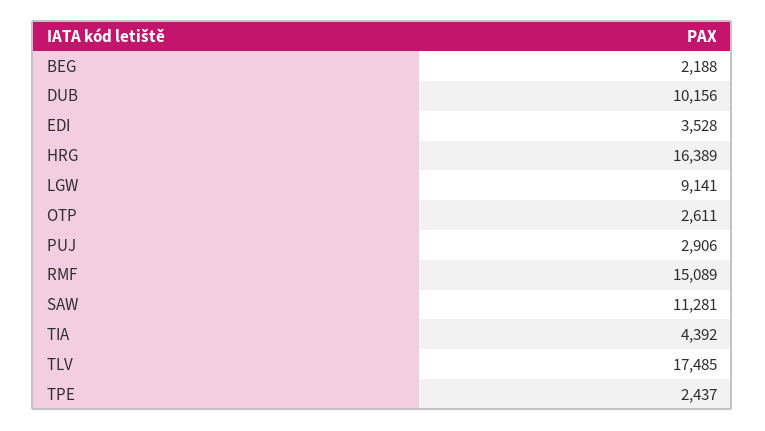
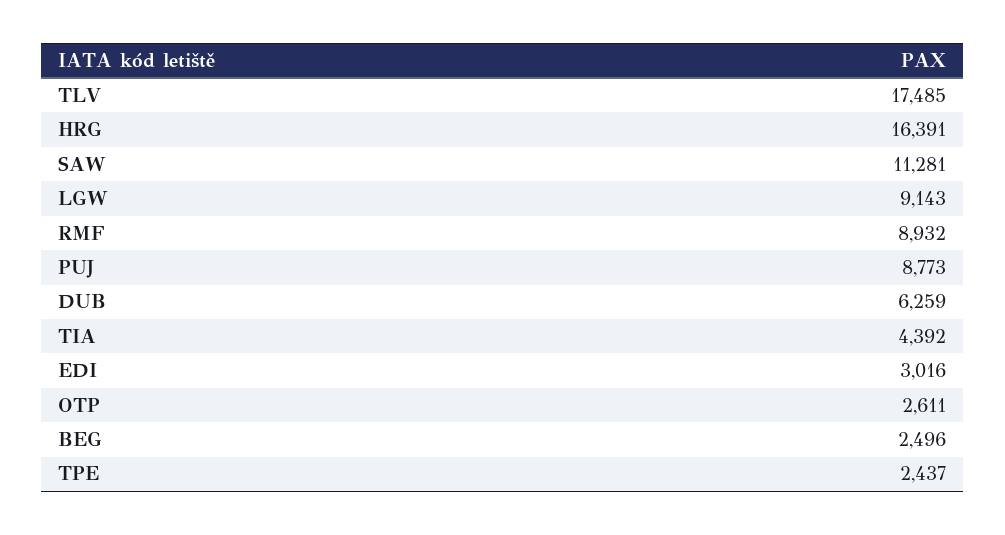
  {
-   "BEG": 2188,
+   "BEG": 2496,
-   "DUB": 10156,
+   "DUB": 6259,
-   "EDI": 3528,
+   "EDI": 3016,
-   "HRG": 16389,
+   "HRG": 16391,
-   "LGW": 9141,
+   "LGW": 9143,
    "OTP": 2611,
-   "PUJ": 2906,
+   "PUJ": 8773,
-   "RMF": 15089,
+   "RMF": 8932,
    "SAW": 11281,
    "TIA": 4392,
    "TLV": 17485,
    "TPE": 2437
  }

